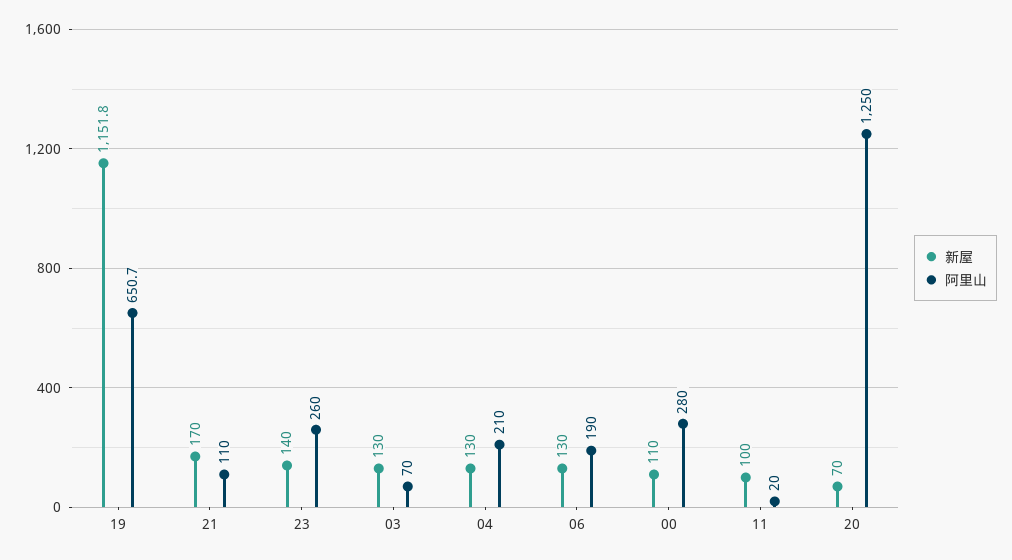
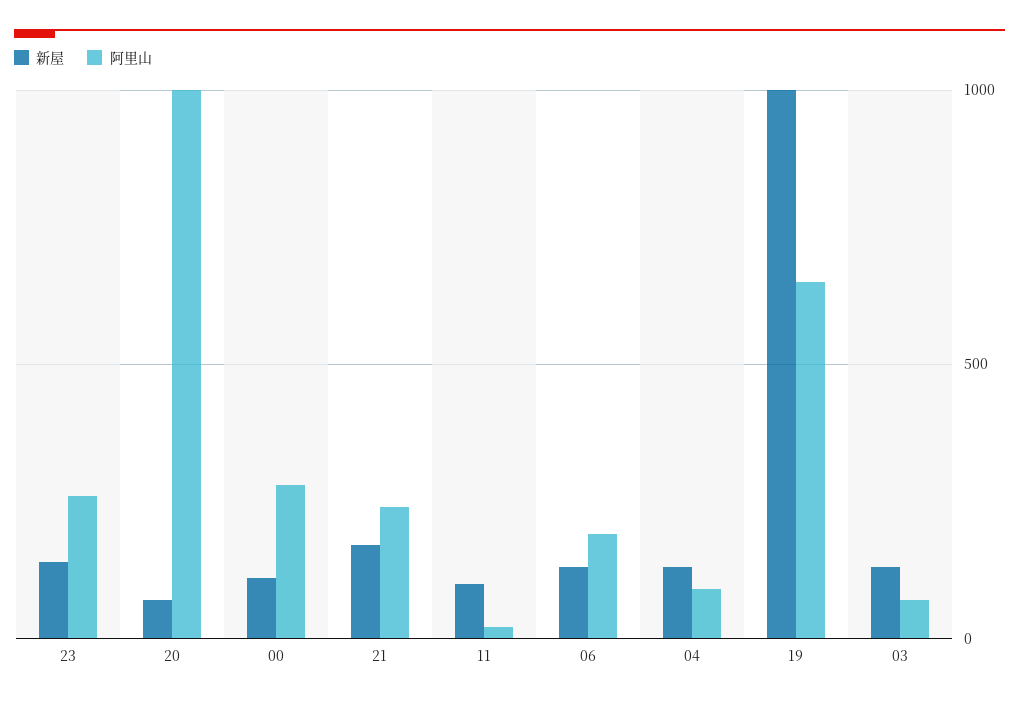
  {
    "新屋": {
-     "19": 1151.8,
+     "19": 1000,
      "21": 170,
      "23": 140,
      "03": 130,
      "04": 130,
      "06": 130,
      "00": 110,
      "11": 100,
      "20": 70
    },
    "阿里山": {
      "19": 650.7,
-     "21": 110,
+     "21": 250,
      "23": 260,
      "03": 70,
-     "04": 210,
+     "04": 100,
      "06": 190,
      "00": 280,
      "11": 20,
-     "20": 1250
+     "20": 1000
    }
  }

